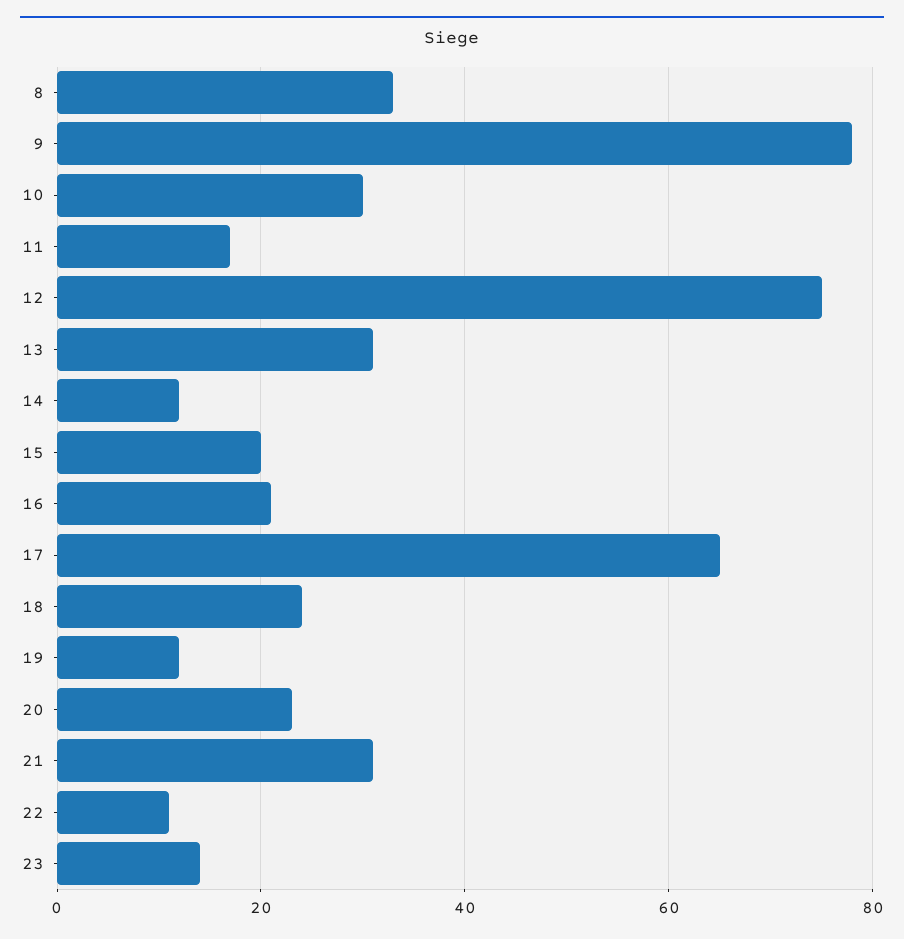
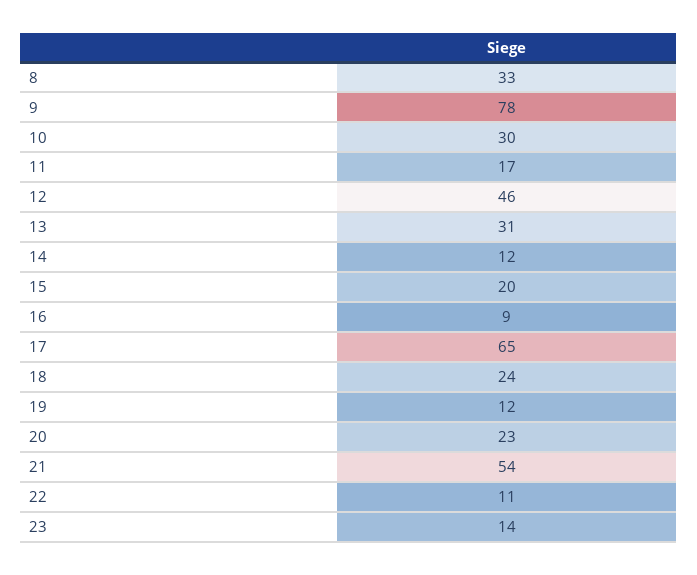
  {
    "8": 33,
    "9": 78,
    "10": 30,
    "11": 17,
-   "12": 75,
+   "12": 46,
    "13": 31,
    "14": 12,
    "15": 20,
-   "16": 20,
+   "16": 9,
    "17": 65,
    "18": 24,
    "19": 12,
    "20": 23,
-   "21": 30,
+   "21": 54,
    "22": 11,
    "23": 14
  }

